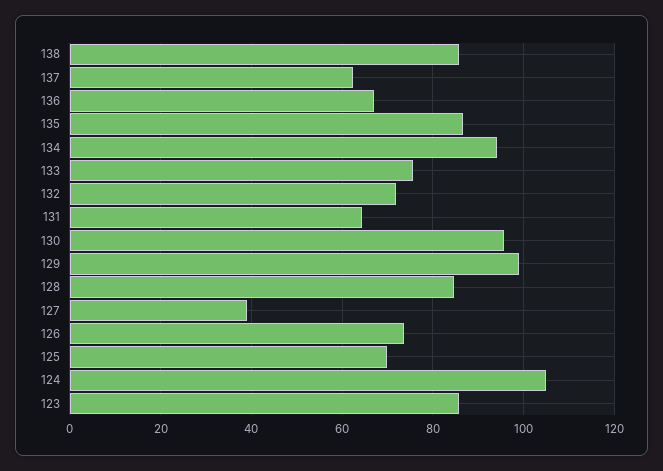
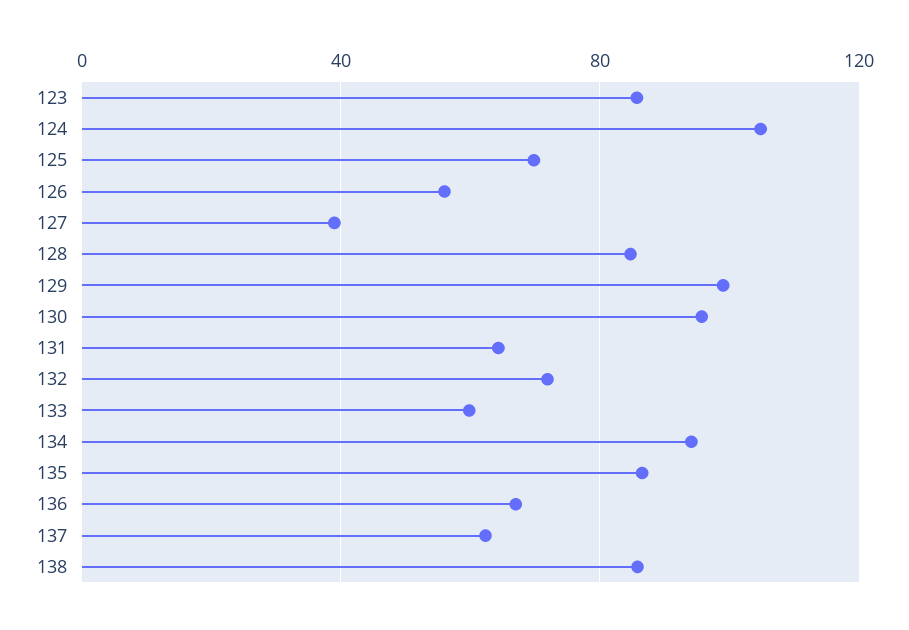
  {
    "138": 86,
    "137": 62,
    "136": 68,
    "135": 86,
    "134": 94,
-   "133": 76,
+   "133": 60,
    "132": 72,
    "131": 64,
    "130": 96,
    "129": 100,
    "128": 84,
    "127": 40,
-   "126": 74,
+   "126": 55,
    "125": 70,
    "124": 104,
    "123": 86
  }

